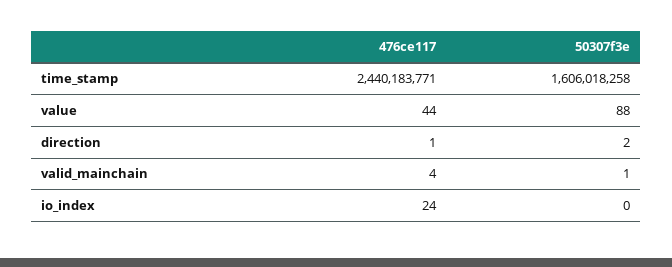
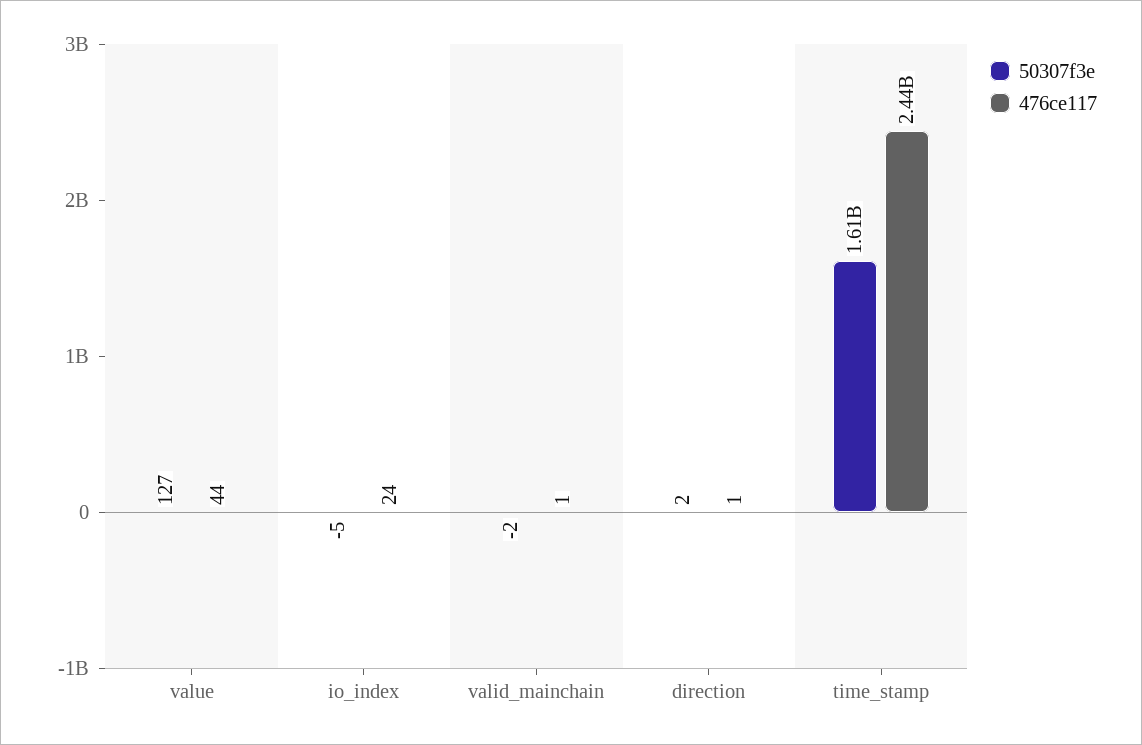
  {
    "476ce117": {
      "time_stamp": 2440183771,
      "value": 44,
      "direction": 1,
-     "valid_mainchain": 4,
+     "valid_mainchain": 1,
      "io_index": 24
    },
    "50307f3e": {
      "time_stamp": 1606018258,
-     "value": 88,
+     "value": 127,
      "direction": 2,
-     "valid_mainchain": 1,
+     "valid_mainchain": -2,
-     "io_index": 0
+     "io_index": -5
    }
  }

